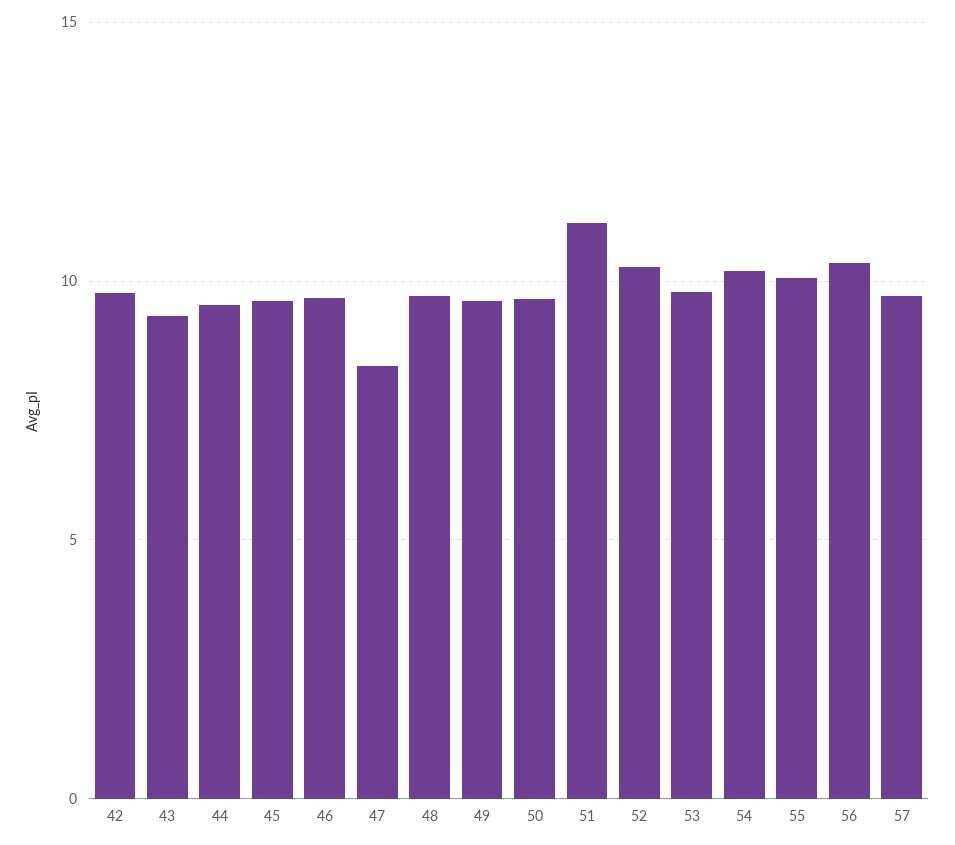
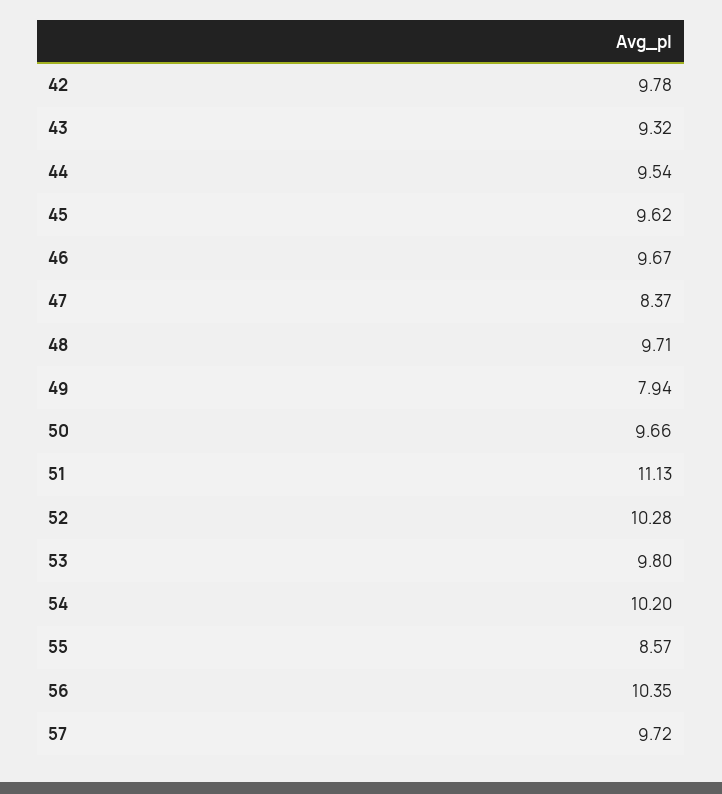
  {
    "42": 9.78,
    "43": 9.32,
    "44": 9.54,
    "45": 9.62,
    "46": 9.67,
    "47": 8.37,
    "48": 9.71,
-   "49": 9.5,
+   "49": 7.94,
    "50": 9.66,
    "51": 11.13,
    "52": 10.28,
    "53": 9.8,
    "54": 10.2,
-   "55": 10,
+   "55": 8.57,
    "56": 10.35,
    "57": 9.72
  }

